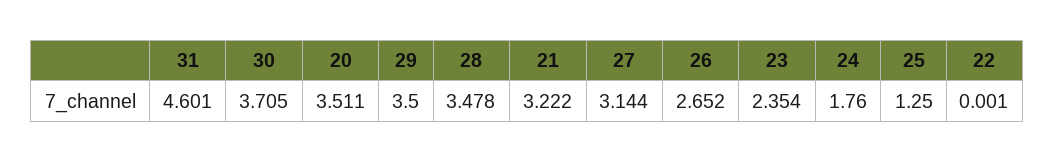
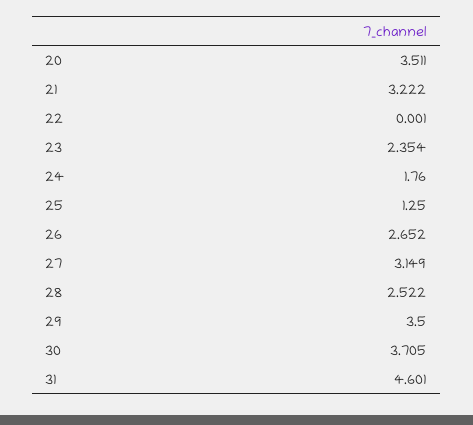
  {
    "31": 4.601,
    "30": 3.705,
    "20": 3.511,
    "29": 3.5,
-   "28": 3.478,
+   "28": 2.522,
    "21": 3.222,
-   "27": 3.144,
+   "27": 3.149,
    "26": 2.652,
    "23": 2.354,
    "24": 1.76,
    "25": 1.25,
    "22": 0.001
  }

